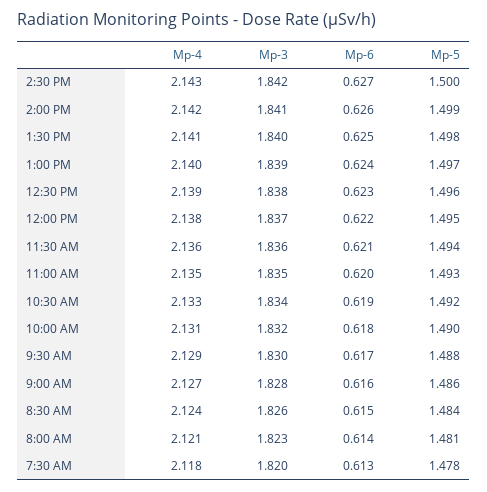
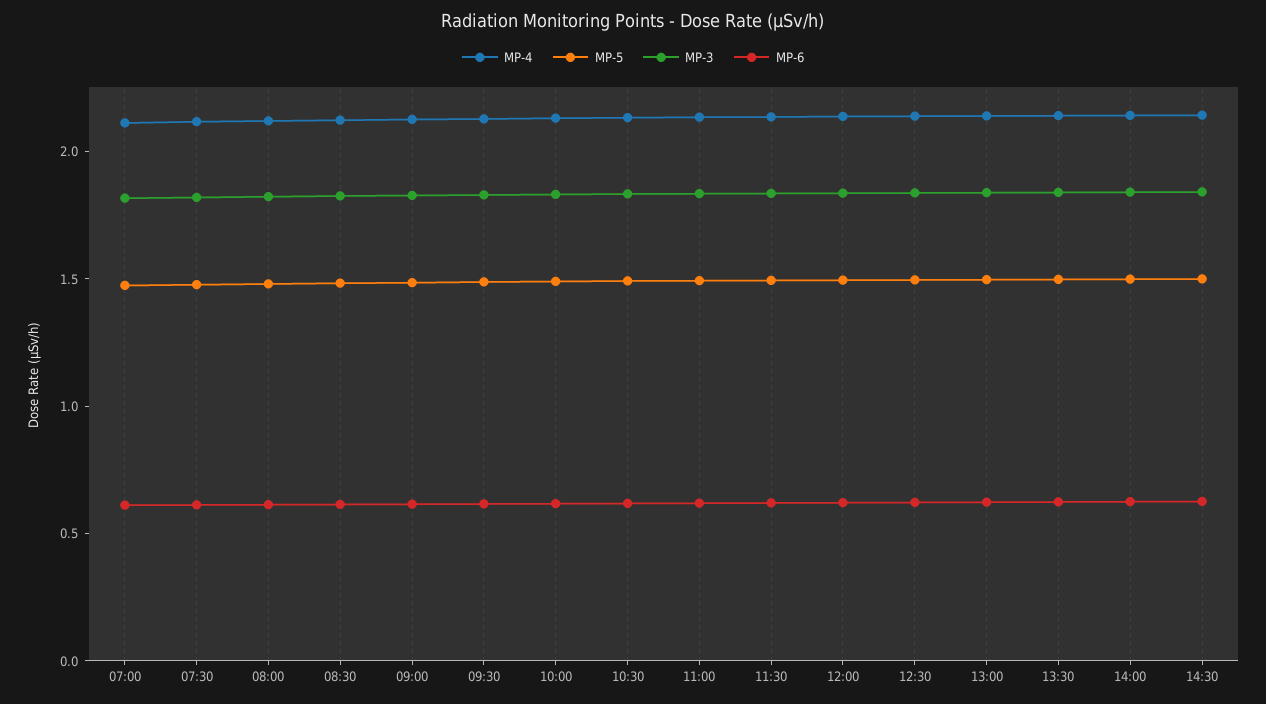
  {
    "Mp-4": {
      "2:30 PM": 2.143,
      "2:00 PM": 2.142,
      "1:30 PM": 2.141,
      "1:00 PM": 2.14,
      "12:30 PM": 2.139,
      "12:00 PM": 2.138,
      "11:30 AM": 2.136,
      "11:00 AM": 2.135,
      "10:30 AM": 2.133,
      "10:00 AM": 2.131,
      "9:30 AM": 2.129,
      "9:00 AM": 2.127,
      "8:30 AM": 2.124,
      "8:00 AM": 2.121,
-     "7:30 AM": 2.118
+     "7:30 AM": 2.118,
+     "07:00": 2.1
    },
    "Mp-3": {
      "2:30 PM": 1.842,
      "2:00 PM": 1.841,
      "1:30 PM": 1.84,
      "1:00 PM": 1.839,
      "12:30 PM": 1.838,
      "12:00 PM": 1.837,
      "11:30 AM": 1.836,
      "11:00 AM": 1.835,
      "10:30 AM": 1.834,
      "10:00 AM": 1.832,
      "9:30 AM": 1.83,
      "9:00 AM": 1.828,
      "8:30 AM": 1.826,
      "8:00 AM": 1.823,
-     "7:30 AM": 1.82
+     "7:30 AM": 1.82,
+     "07:00": 1.8
    },
    "Mp-6": {
      "2:30 PM": 0.627,
      "2:00 PM": 0.626,
      "1:30 PM": 0.625,
      "1:00 PM": 0.624,
      "12:30 PM": 0.623,
      "12:00 PM": 0.622,
      "11:30 AM": 0.621,
      "11:00 AM": 0.62,
      "10:30 AM": 0.619,
      "10:00 AM": 0.618,
      "9:30 AM": 0.617,
      "9:00 AM": 0.616,
      "8:30 AM": 0.615,
      "8:00 AM": 0.614,
-     "7:30 AM": 0.613
+     "7:30 AM": 0.613,
+     "07:00": 0.6
    },
    "Mp-5": {
      "2:30 PM": 1.5,
      "2:00 PM": 1.499,
      "1:30 PM": 1.498,
      "1:00 PM": 1.497,
      "12:30 PM": 1.496,
      "12:00 PM": 1.495,
      "11:30 AM": 1.494,
      "11:00 AM": 1.493,
      "10:30 AM": 1.492,
      "10:00 AM": 1.49,
      "9:30 AM": 1.488,
      "9:00 AM": 1.486,
      "8:30 AM": 1.484,
      "8:00 AM": 1.481,
-     "7:30 AM": 1.478
+     "7:30 AM": 1.478,
+     "07:00": 1.5
    }
  }

